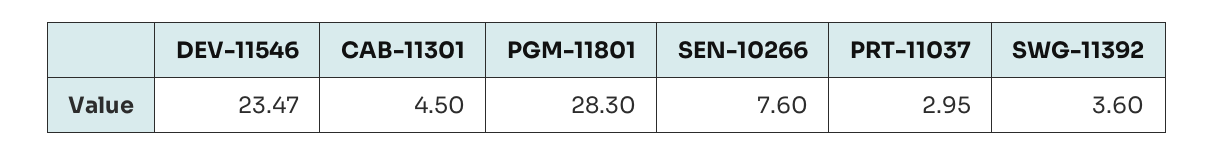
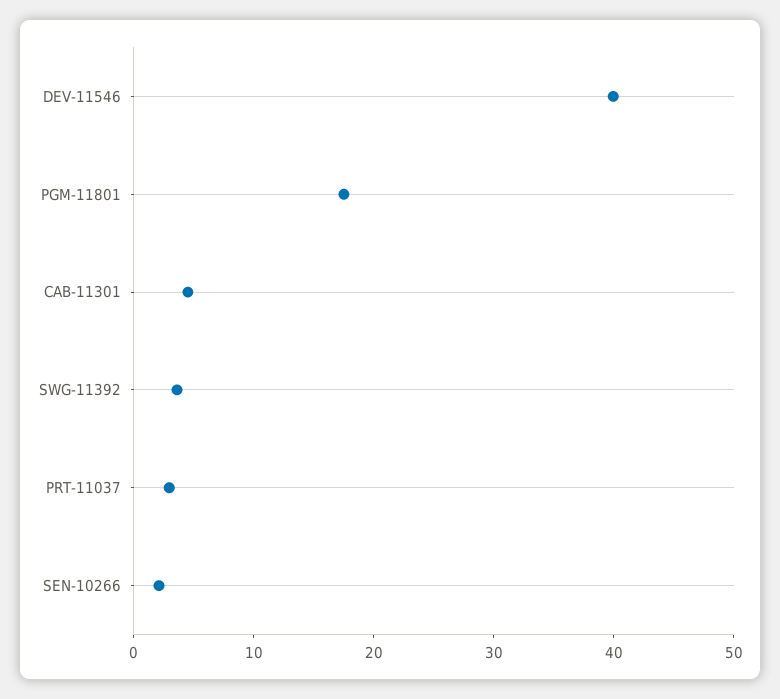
  {
-   "DEV-11546": 23.47,
+   "DEV-11546": 40,
    "CAB-11301": 4.5,
-   "PGM-11801": 28.3,
+   "PGM-11801": 18,
-   "SEN-10266": 7.6,
+   "SEN-10266": 2,
    "PRT-11037": 2.95,
    "SWG-11392": 3.6
  }

